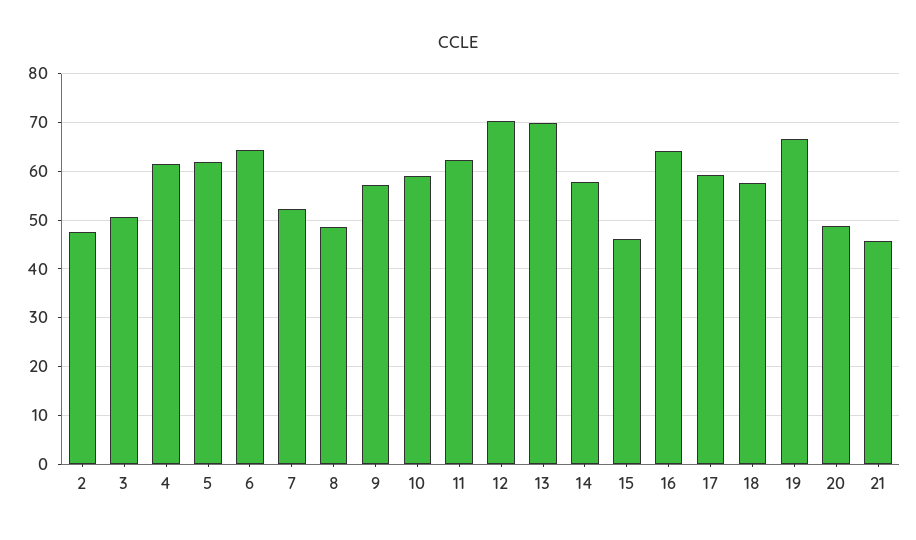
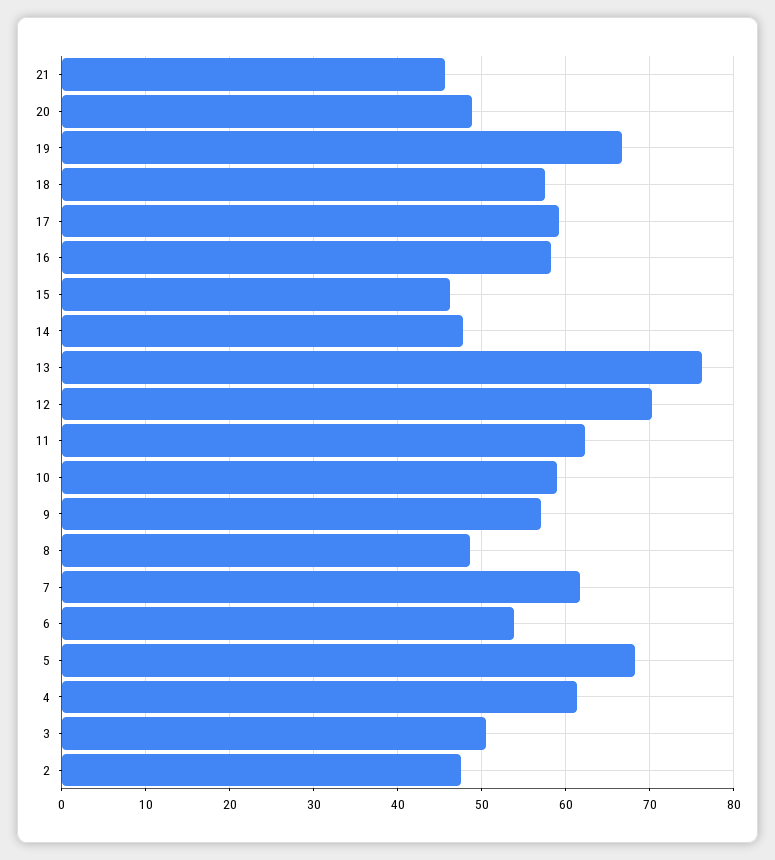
  {
    "2": 48,
    "3": 51,
    "4": 61,
-   "5": 62,
+   "5": 68,
-   "6": 64,
+   "6": 54,
-   "7": 52,
+   "7": 62,
    "8": 49,
    "9": 57,
    "10": 59,
    "11": 62,
    "12": 70,
-   "13": 70,
+   "13": 76,
-   "14": 58,
+   "14": 48,
    "15": 46,
-   "16": 64,
+   "16": 58,
    "17": 59,
    "18": 58,
    "19": 67,
    "20": 49,
    "21": 46
  }

